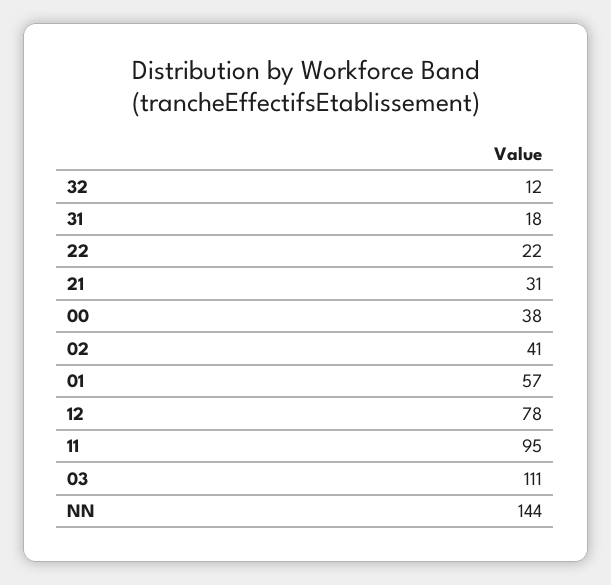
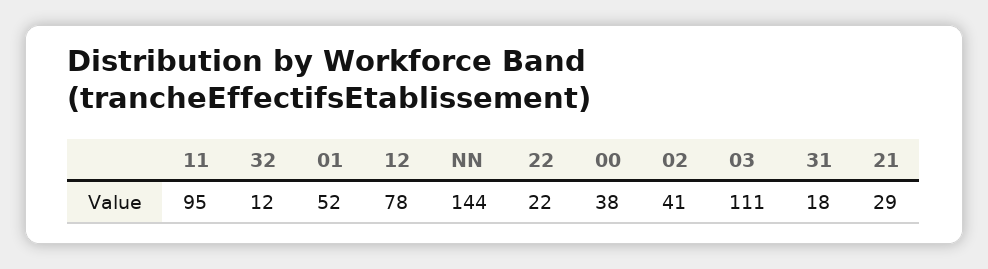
  {
    "32": 12,
    "31": 18,
    "22": 22,
-   "21": 31,
+   "21": 29,
    "00": 38,
    "02": 41,
-   "01": 57,
+   "01": 52,
    "12": 78,
    "11": 95,
    "03": 111,
    "NN": 144
  }

